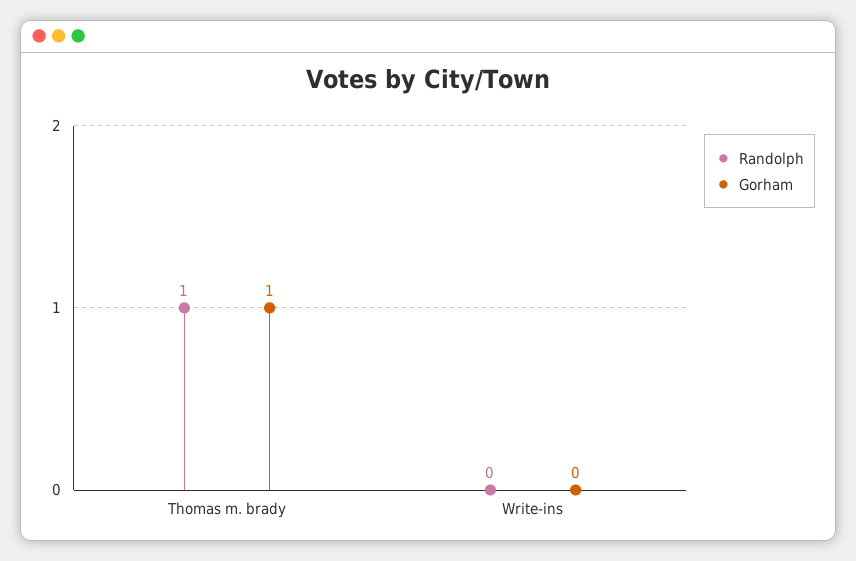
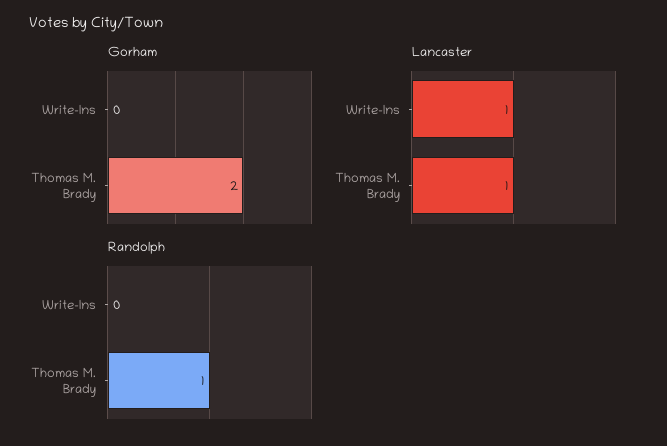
  {
    "Randolph": {
      "Thomas m. brady": 1,
      "Write-ins": 0
    },
    "Gorham": {
-     "Thomas m. brady": 1,
+     "Thomas m. brady": 2,
      "Write-ins": 0
-   }
+   },
+   "Lancaster": {
+     "Write-ins": 1,
+     "Thomas m. brady": 1
+   }
  }

